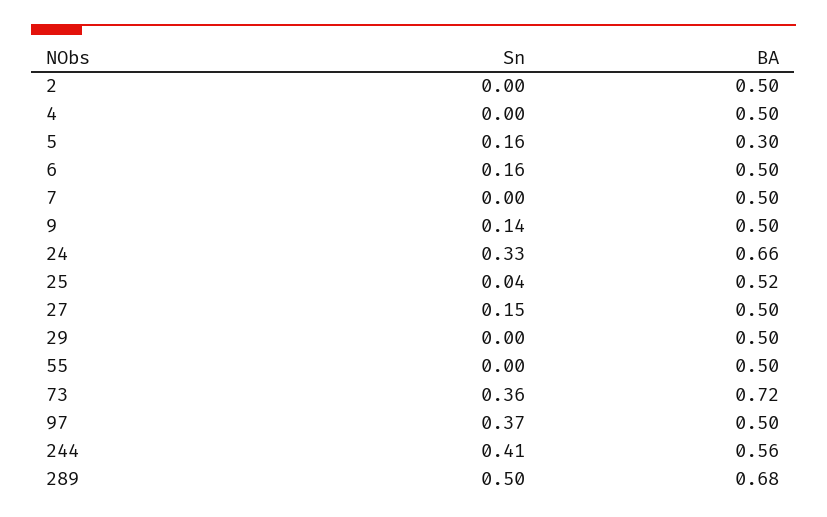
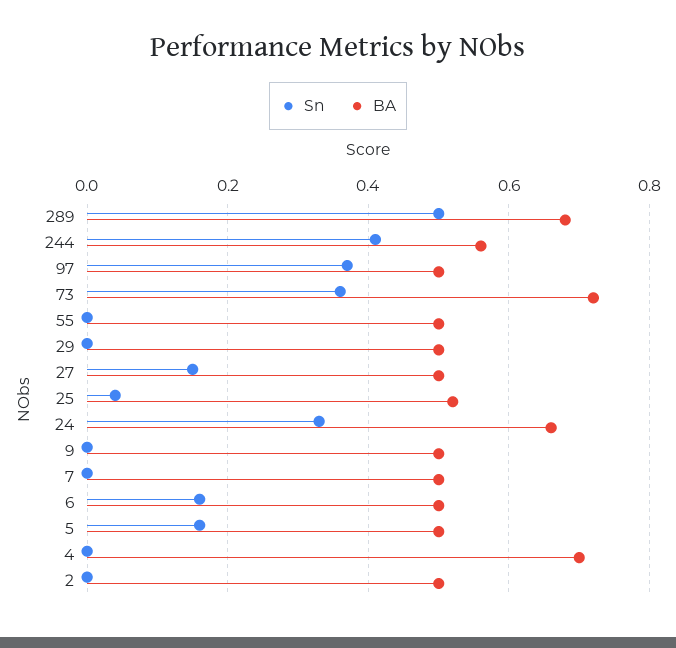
  {
    "Sn": {
      "2": 0,
      "4": 0,
      "5": 0.16,
      "6": 0.16,
      "7": 0,
-     "9": 0.14,
+     "9": 0,
      "24": 0.33,
      "25": 0.04,
      "27": 0.15,
      "29": 0,
      "55": 0,
      "73": 0.36,
      "97": 0.37,
      "244": 0.41,
      "289": 0.5
    },
    "BA": {
      "2": 0.5,
-     "4": 0.5,
+     "4": 0.7,
-     "5": 0.3,
+     "5": 0.5,
      "6": 0.5,
      "7": 0.5,
      "9": 0.5,
      "24": 0.66,
      "25": 0.52,
      "27": 0.5,
      "29": 0.5,
      "55": 0.5,
      "73": 0.72,
      "97": 0.5,
      "244": 0.56,
      "289": 0.68
    }
  }

